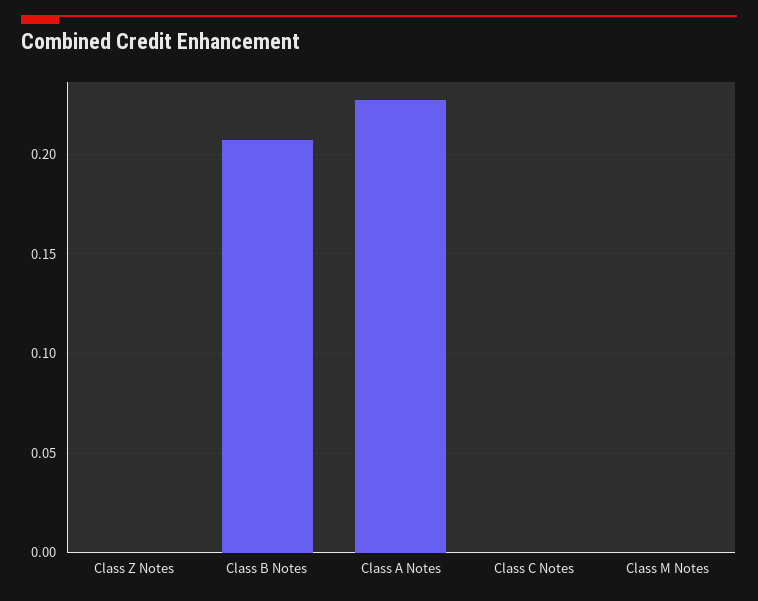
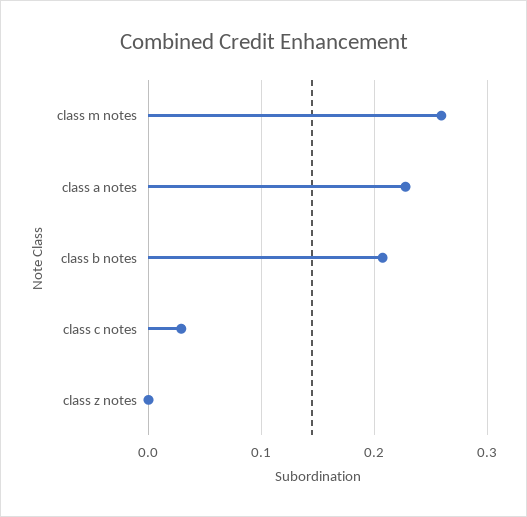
  {
    "Class Z Notes": 0,
    "Class B Notes": 0.205,
    "Class A Notes": 0.23,
-   "Class C Notes": 0,
+   "Class C Notes": 0.03,
-   "Class M Notes": 0
+   "Class M Notes": 0.26
  }

